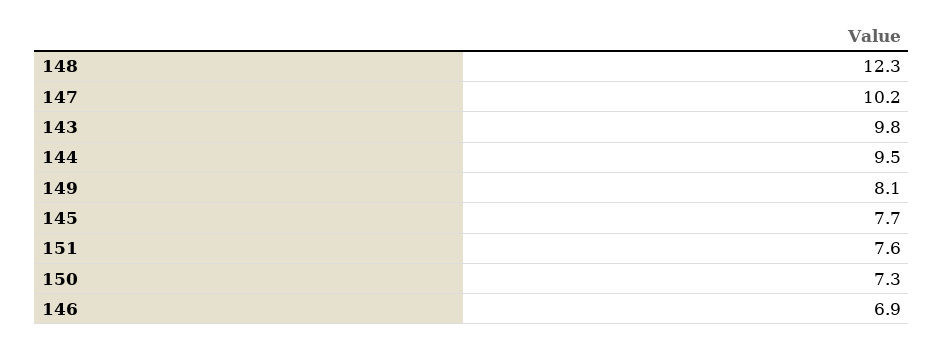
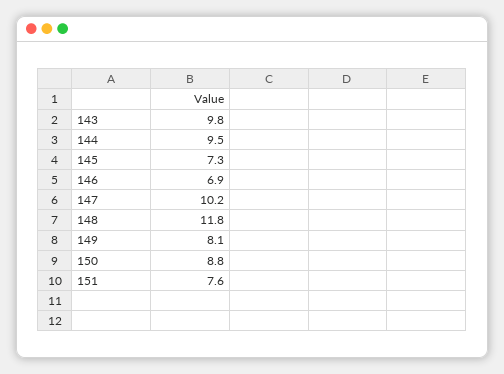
  {
-   "148": 12.3,
+   "148": 11.8,
    "147": 10.2,
    "143": 9.8,
    "144": 9.5,
    "149": 8.1,
-   "145": 7.7,
+   "145": 7.3,
    "151": 7.6,
-   "150": 7.3,
+   "150": 8.8,
    "146": 6.9
  }

